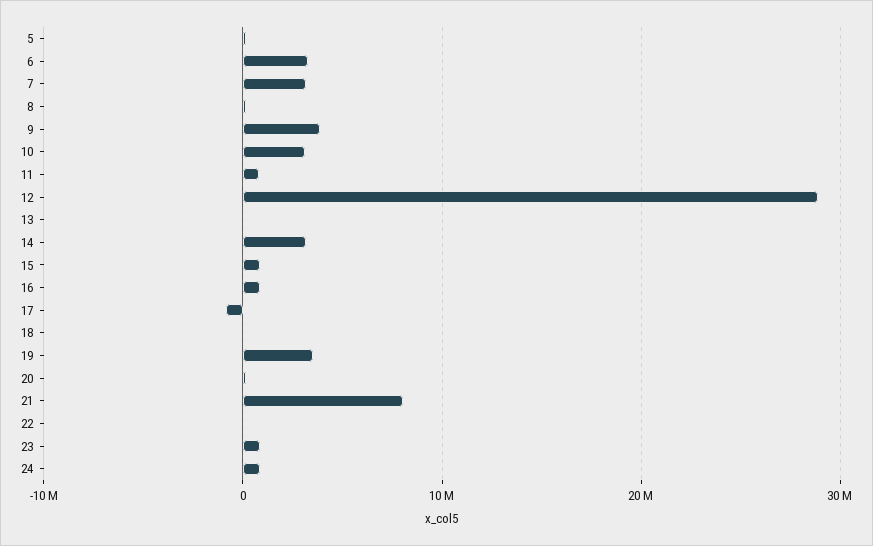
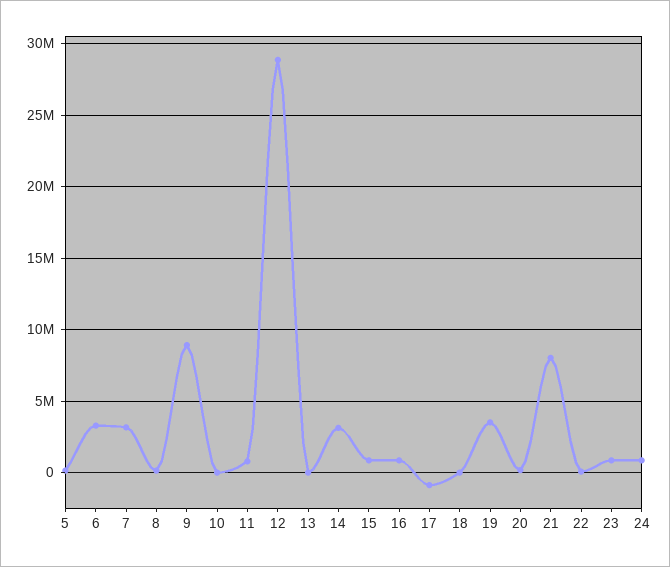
  {
    "5": 0,
    "6": 3500000,
    "7": 3000000,
    "8": 0,
-   "9": 4000000,
+   "9": 9000000,
-   "10": 3000000,
+   "10": 0,
    "11": 1000000,
    "12": 29000000,
    "13": 0,
    "14": 3000000,
    "15": 1000000,
    "16": 1000000,
    "17": -1000000,
    "18": 0,
    "19": 3500000,
    "20": 0,
    "21": 8000000,
    "22": 0,
    "23": 1000000,
    "24": 1000000
  }

